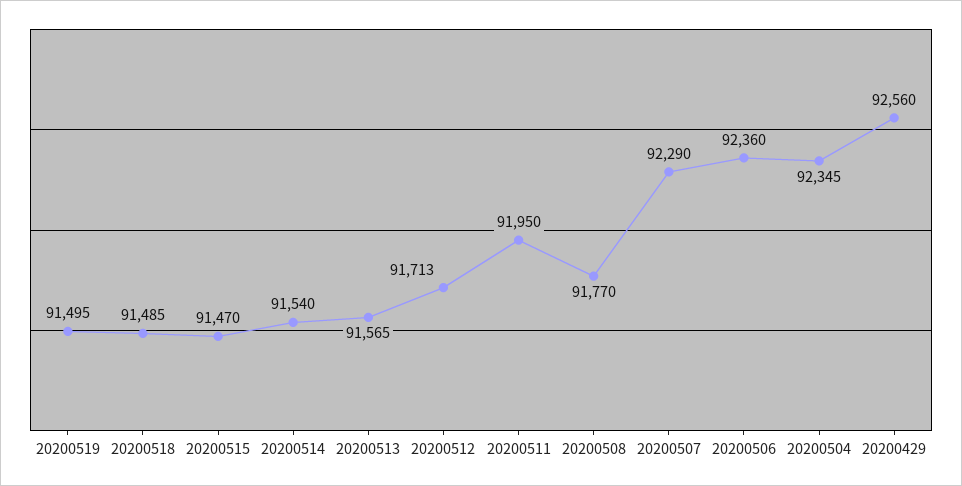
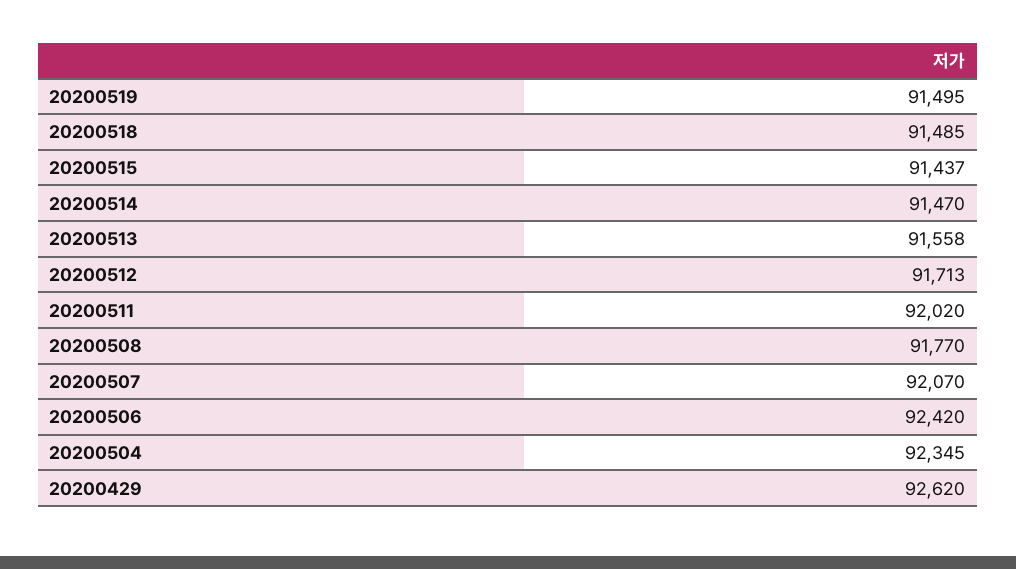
  {
    "20200519": 91495,
    "20200518": 91485,
-   "20200515": 91470,
+   "20200515": 91437,
-   "20200514": 91540,
+   "20200514": 91470,
-   "20200513": 91565,
+   "20200513": 91558,
    "20200512": 91713,
-   "20200511": 91950,
+   "20200511": 92020,
    "20200508": 91770,
-   "20200507": 92290,
+   "20200507": 92070,
-   "20200506": 92360,
+   "20200506": 92420,
    "20200504": 92345,
-   "20200429": 92560
+   "20200429": 92620
  }

